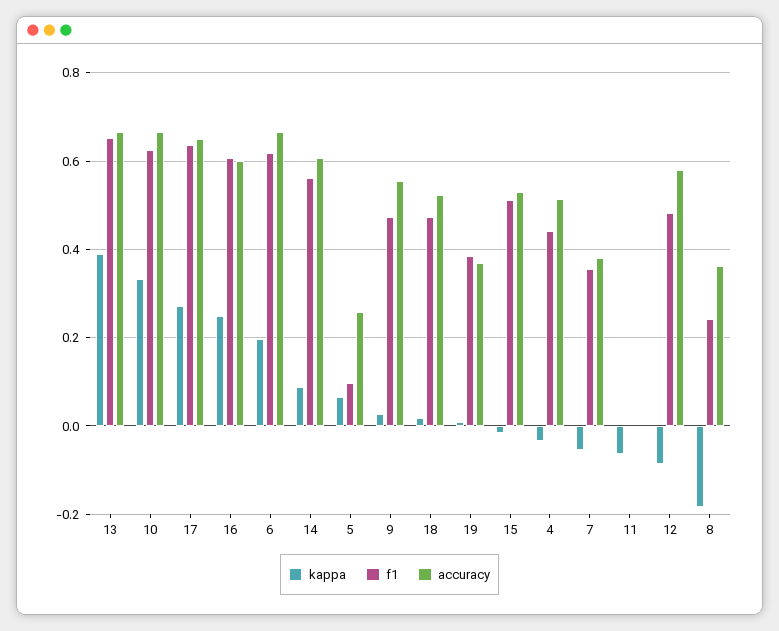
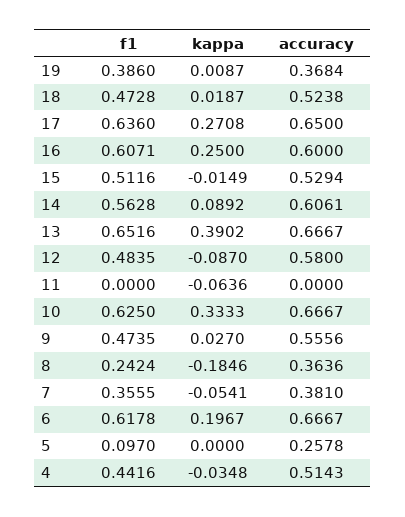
  {
    "kappa": {
      "13": 0.3902,
      "10": 0.3333,
      "17": 0.2708,
      "16": 0.25,
      "6": 0.1967,
      "14": 0.0892,
-     "5": 0.06,
+     "5": 0,
      "9": 0.027,
      "18": 0.0187,
      "19": 0.0087,
      "15": -0.0149,
      "4": -0.0348,
      "7": -0.0541,
      "11": -0.0636,
      "12": -0.087,
      "8": -0.1846
    },
    "f1": {
      "13": 0.6516,
      "10": 0.625,
      "17": 0.636,
      "16": 0.6071,
      "6": 0.6178,
      "14": 0.5628,
      "5": 0.097,
      "9": 0.4735,
      "18": 0.4728,
      "19": 0.386,
      "15": 0.5116,
      "4": 0.4416,
      "7": 0.3555,
      "11": 0,
      "12": 0.4835,
      "8": 0.2424
    },
    "accuracy": {
      "13": 0.6667,
      "10": 0.6667,
      "17": 0.65,
      "16": 0.6,
      "6": 0.6667,
      "14": 0.6061,
      "5": 0.2578,
      "9": 0.5556,
      "18": 0.5238,
      "19": 0.3684,
      "15": 0.5294,
      "4": 0.5143,
      "7": 0.381,
      "11": 0,
      "12": 0.58,
      "8": 0.3636
    }
  }

